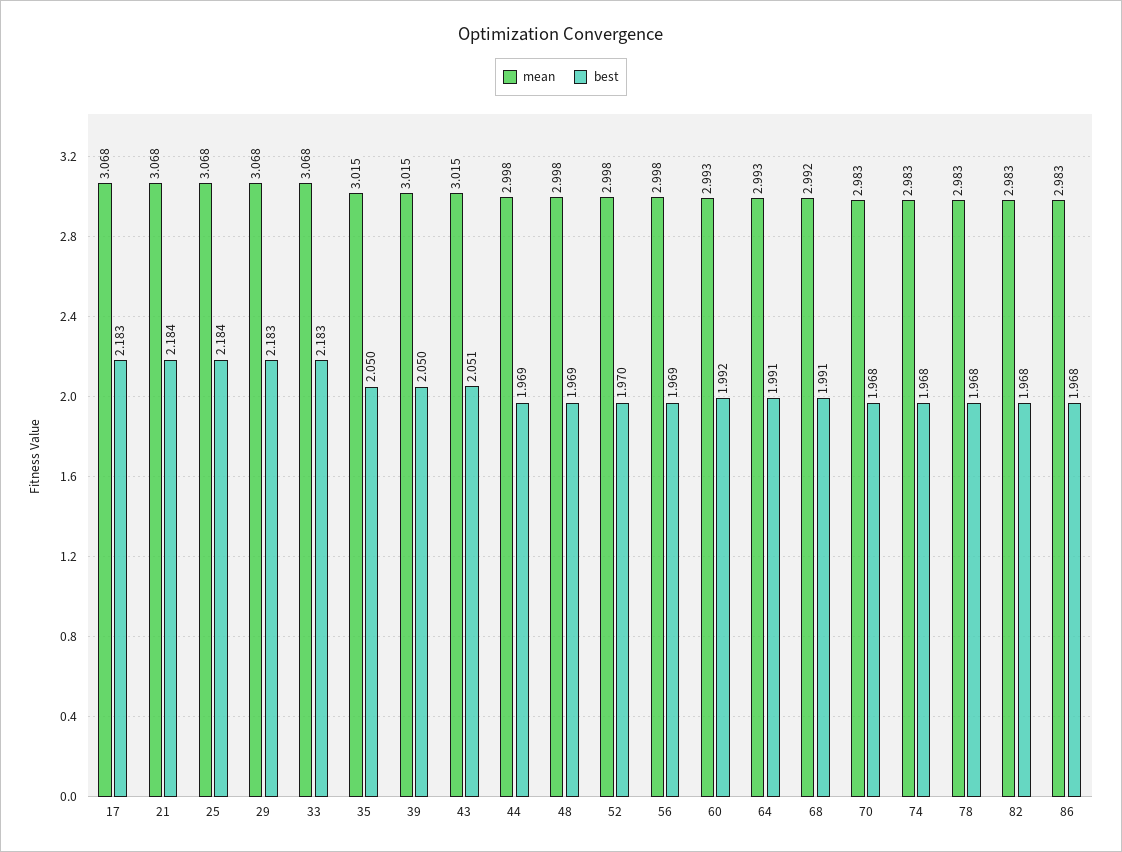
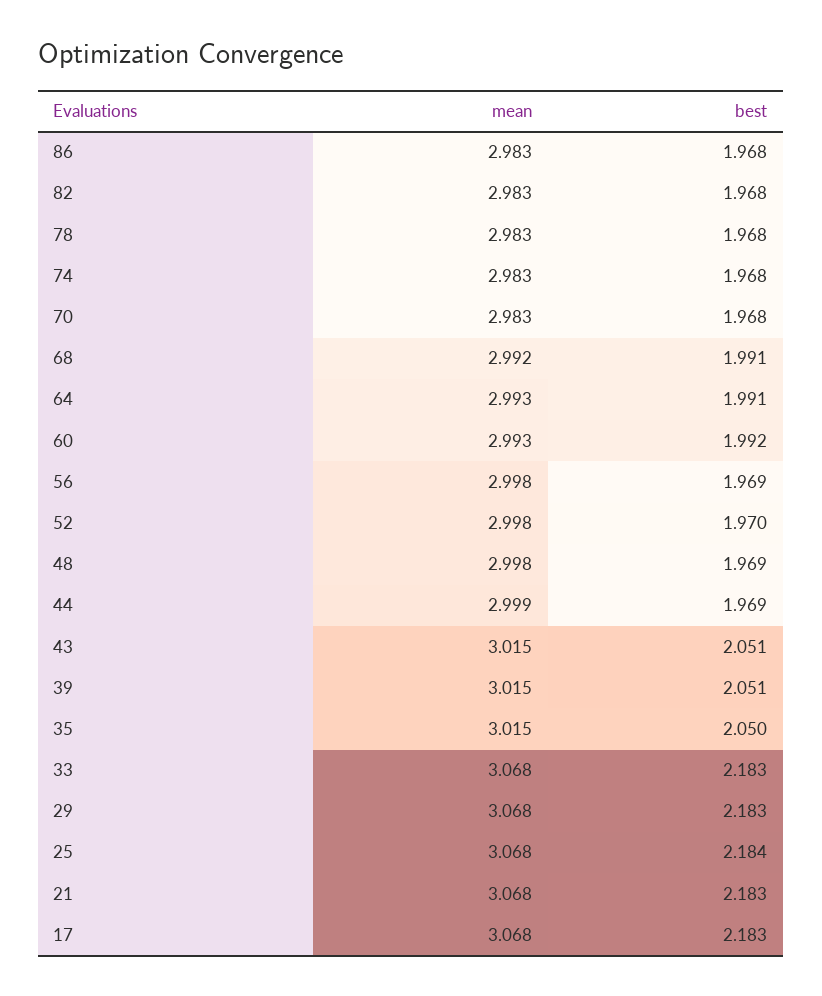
  {
    "mean": {
      "17": 3.068,
      "21": 3.068,
      "25": 3.068,
      "29": 3.068,
      "33": 3.068,
      "35": 3.015,
      "39": 3.015,
      "43": 3.015,
-     "44": 2.998,
+     "44": 2.999,
      "48": 2.998,
      "52": 2.998,
      "56": 2.998,
      "60": 2.993,
      "64": 2.993,
      "68": 2.992,
      "70": 2.983,
      "74": 2.983,
      "78": 2.983,
      "82": 2.983,
      "86": 2.983
    },
    "best": {
      "17": 2.183,
-     "21": 2.184,
+     "21": 2.183,
      "25": 2.184,
      "29": 2.183,
      "33": 2.183,
      "35": 2.05,
-     "39": 2.05,
+     "39": 2.051,
      "43": 2.051,
      "44": 1.969,
      "48": 1.969,
      "52": 1.97,
      "56": 1.969,
      "60": 1.992,
      "64": 1.991,
      "68": 1.991,
      "70": 1.968,
      "74": 1.968,
      "78": 1.968,
      "82": 1.968,
      "86": 1.968
    }
  }

